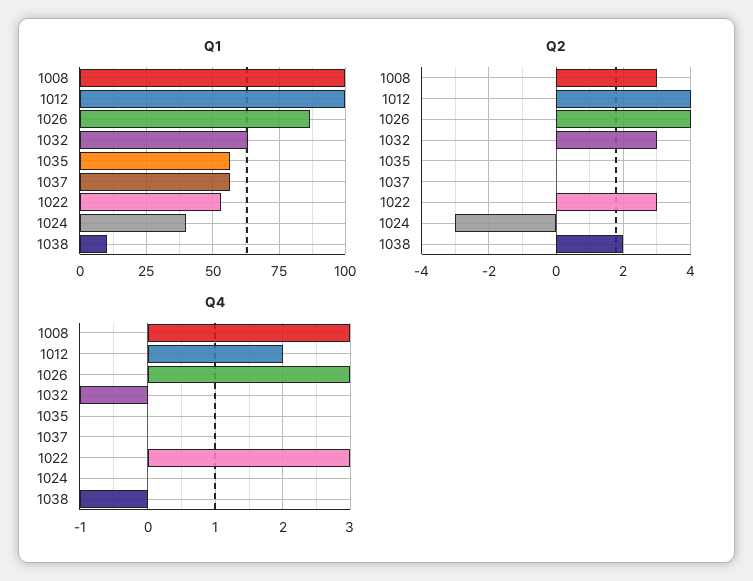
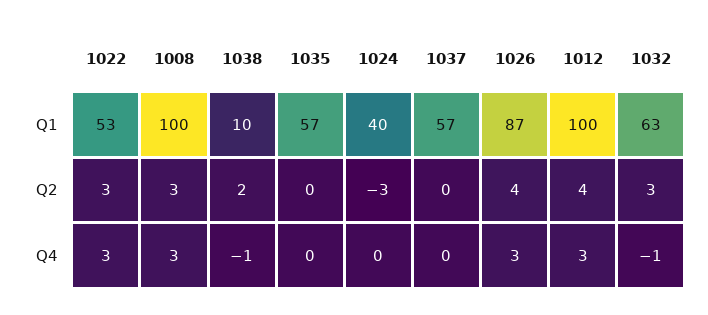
  {
    "Q1": {
      "1008": 100,
      "1012": 100,
      "1026": 87,
      "1032": 63,
      "1035": 57,
      "1037": 57,
      "1022": 53,
      "1024": 40,
      "1038": 10
    },
    "Q2": {
      "1008": 3,
      "1012": 4,
      "1026": 4,
      "1032": 3,
      "1035": 0,
      "1037": 0,
      "1022": 3,
      "1024": -3,
      "1038": 2
    },
    "Q4": {
      "1008": 3,
-     "1012": 2,
+     "1012": 3,
      "1026": 3,
      "1032": -1,
      "1035": 0,
      "1037": 0,
      "1022": 3,
      "1024": 0,
      "1038": -1
    }
  }

